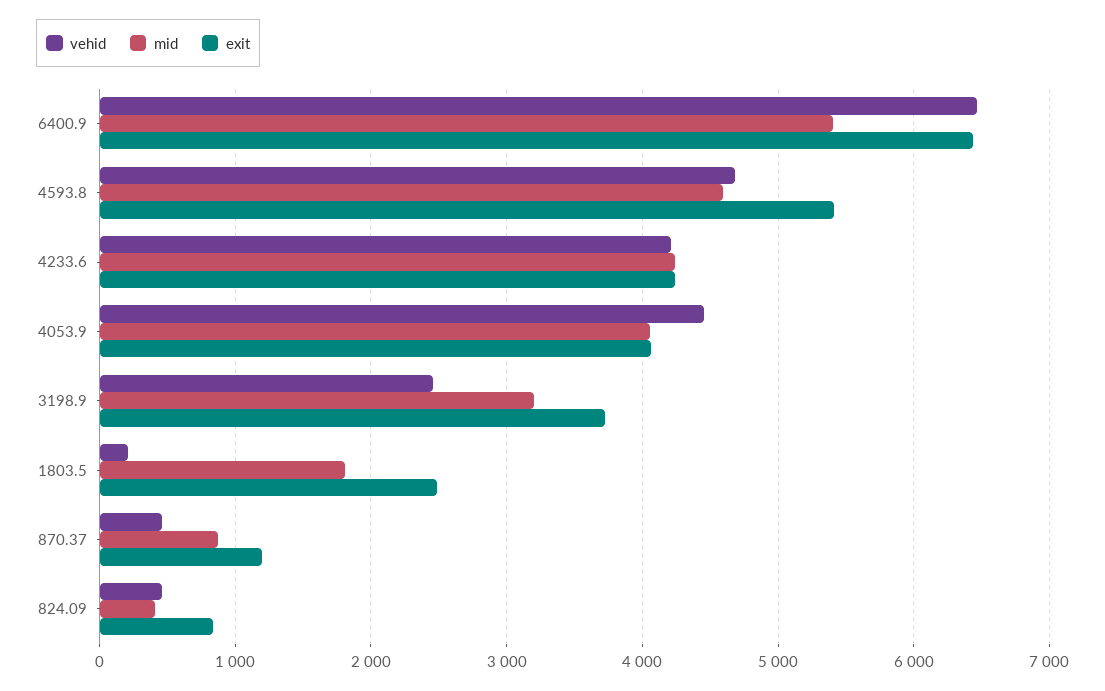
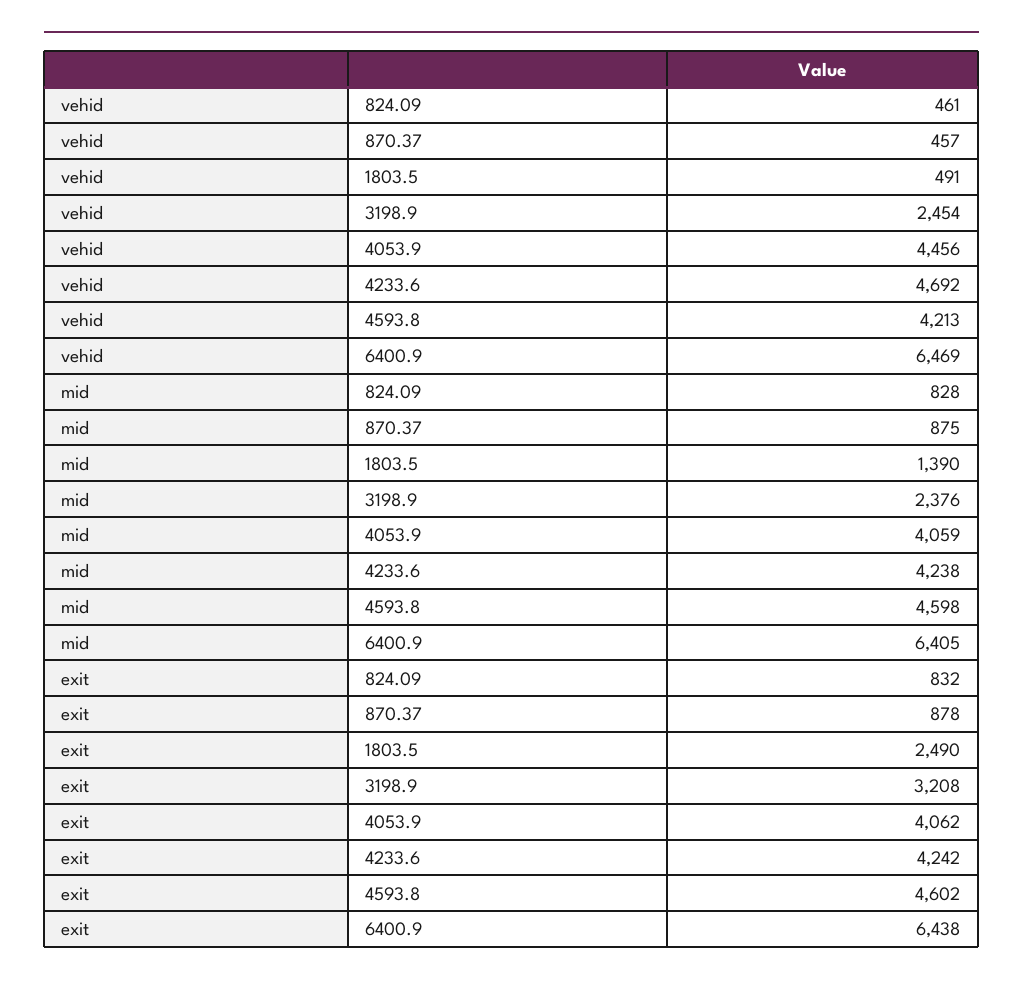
  {
    "vehid": {
      "6400.9": 6469,
-     "4593.8": 4700,
+     "4593.8": 4213,
-     "4233.6": 4200,
+     "4233.6": 4692,
      "4053.9": 4456,
      "3198.9": 2454,
-     "1803.5": 200,
+     "1803.5": 491,
      "870.37": 457,
      "824.09": 461
    },
    "mid": {
-     "6400.9": 5400,
+     "6400.9": 6405,
      "4593.8": 4598,
      "4233.6": 4238,
      "4053.9": 4059,
-     "3198.9": 3200,
+     "3198.9": 2376,
-     "1803.5": 1800,
+     "1803.5": 1390,
      "870.37": 875,
-     "824.09": 400
+     "824.09": 828
    },
    "exit": {
      "6400.9": 6438,
-     "4593.8": 5400,
+     "4593.8": 4602,
      "4233.6": 4242,
      "4053.9": 4062,
-     "3198.9": 3700,
+     "3198.9": 3208,
      "1803.5": 2490,
-     "870.37": 1200,
+     "870.37": 878,
      "824.09": 832
    }
  }

